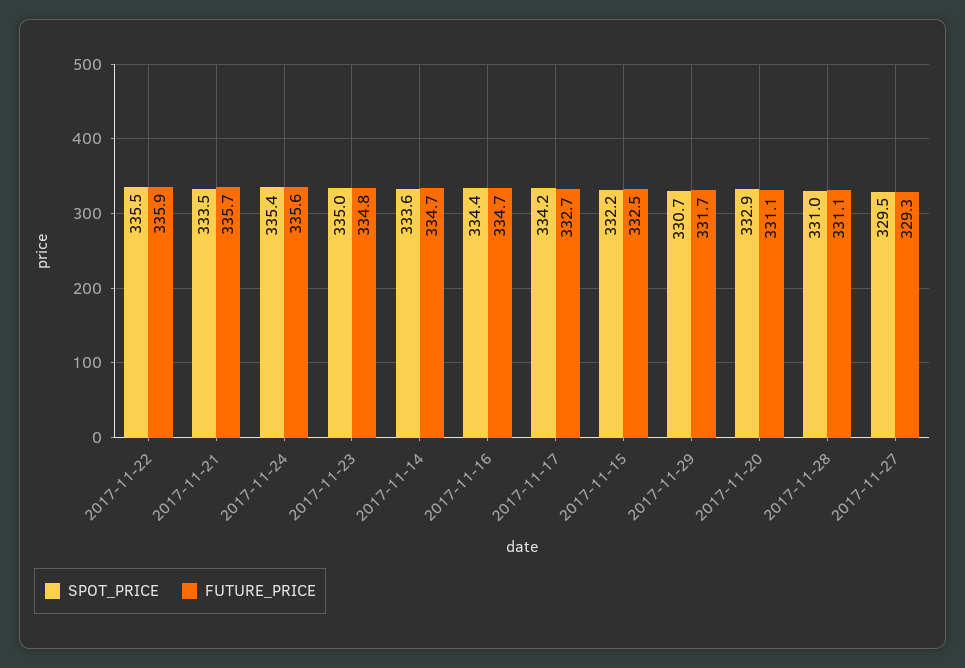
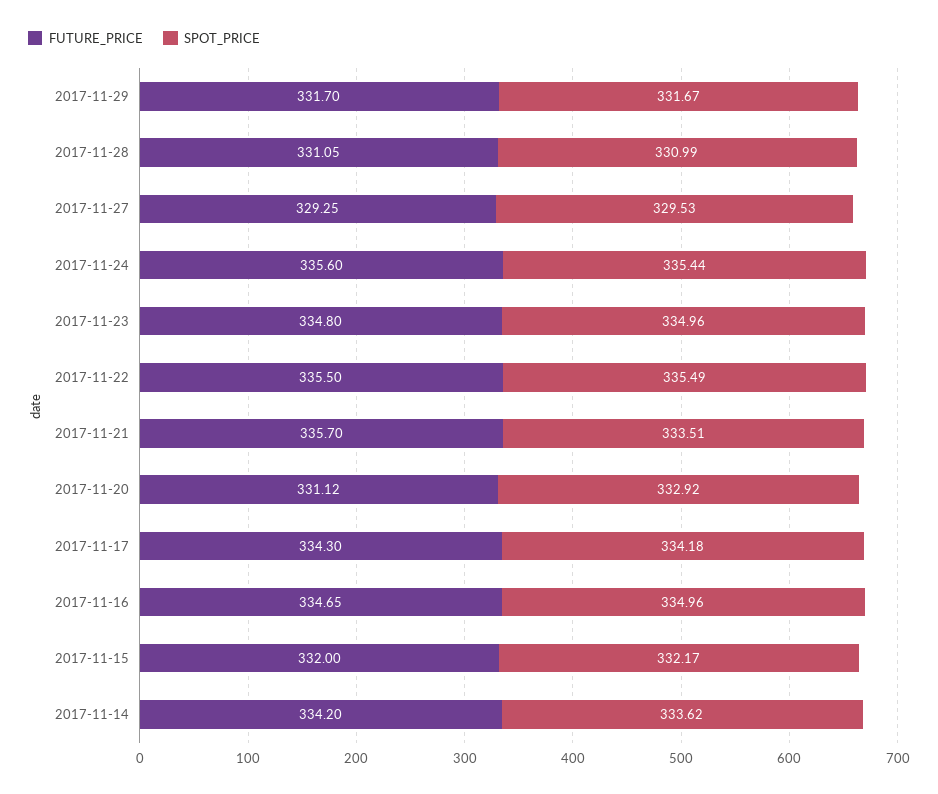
  {
    "SPOT_PRICE": {
      "2017-11-22": 335.49,
      "2017-11-21": 333.51,
      "2017-11-24": 335.44,
      "2017-11-23": 334.96,
      "2017-11-14": 333.62,
-     "2017-11-16": 334.4,
+     "2017-11-16": 334.96,
      "2017-11-17": 334.18,
      "2017-11-15": 332.17,
-     "2017-11-29": 330.7,
+     "2017-11-29": 331.67,
      "2017-11-20": 332.92,
      "2017-11-28": 330.99,
      "2017-11-27": 329.53
    },
    "FUTURE_PRICE": {
-     "2017-11-22": 335.9,
+     "2017-11-22": 335.5,
      "2017-11-21": 335.7,
      "2017-11-24": 335.6,
      "2017-11-23": 334.8,
-     "2017-11-14": 334.7,
+     "2017-11-14": 334.2,
      "2017-11-16": 334.65,
-     "2017-11-17": 332.7,
+     "2017-11-17": 334.3,
-     "2017-11-15": 332.5,
+     "2017-11-15": 332,
      "2017-11-29": 331.7,
      "2017-11-20": 331.12,
      "2017-11-28": 331.05,
      "2017-11-27": 329.25
    }
  }

